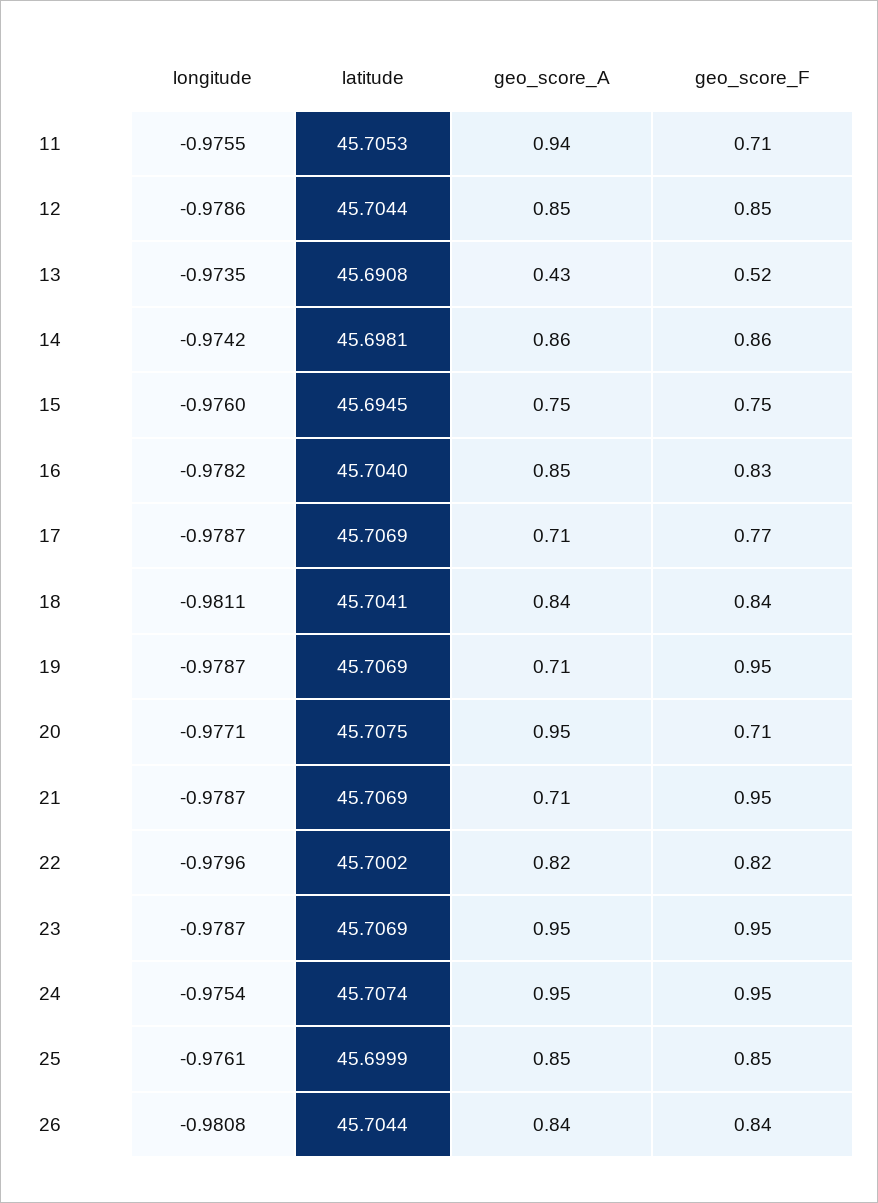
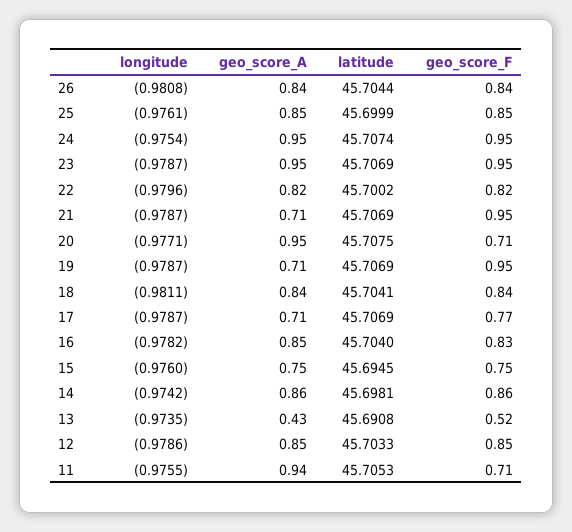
  {
    "longitude": {
      "11": -0.9755,
      "12": -0.9786,
      "13": -0.9735,
      "14": -0.9742,
      "15": -0.976,
      "16": -0.9782,
      "17": -0.9787,
      "18": -0.9811,
      "19": -0.9787,
      "20": -0.9771,
      "21": -0.9787,
      "22": -0.9796,
      "23": -0.9787,
      "24": -0.9754,
      "25": -0.9761,
      "26": -0.9808
    },
    "latitude": {
      "11": 45.7053,
-     "12": 45.7044,
+     "12": 45.7033,
      "13": 45.6908,
      "14": 45.6981,
      "15": 45.6945,
      "16": 45.704,
      "17": 45.7069,
      "18": 45.7041,
      "19": 45.7069,
      "20": 45.7075,
      "21": 45.7069,
      "22": 45.7002,
      "23": 45.7069,
      "24": 45.7074,
      "25": 45.6999,
      "26": 45.7044
    },
    "geo_score_A": {
      "11": 0.94,
      "12": 0.85,
      "13": 0.43,
      "14": 0.86,
      "15": 0.75,
      "16": 0.85,
      "17": 0.71,
      "18": 0.84,
      "19": 0.71,
      "20": 0.95,
      "21": 0.71,
      "22": 0.82,
      "23": 0.95,
      "24": 0.95,
      "25": 0.85,
      "26": 0.84
    },
    "geo_score_F": {
      "11": 0.71,
      "12": 0.85,
      "13": 0.52,
      "14": 0.86,
      "15": 0.75,
      "16": 0.83,
      "17": 0.77,
      "18": 0.84,
      "19": 0.95,
      "20": 0.71,
      "21": 0.95,
      "22": 0.82,
      "23": 0.95,
      "24": 0.95,
      "25": 0.85,
      "26": 0.84
    }
  }

